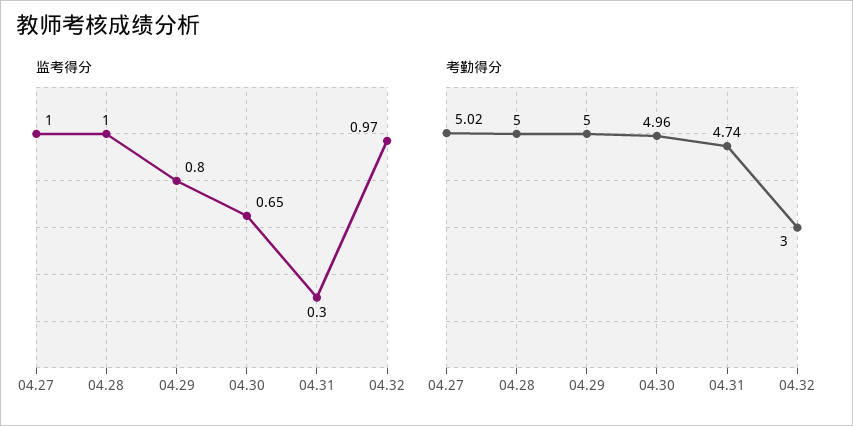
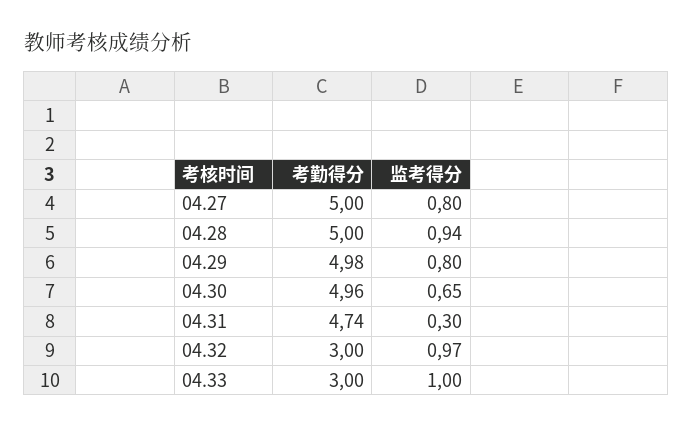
  {
    "监考得分": {
-     "04.27": 1,
+     "04.27": 0.8,
-     "04.28": 1,
+     "04.28": 0.94,
      "04.29": 0.8,
      "04.30": 0.65,
      "04.31": 0.3,
-     "04.32": 0.97
+     "04.32": 0.97,
+     "04.33": 1
    },
    "考勤得分": {
-     "04.27": 5.02,
+     "04.27": 5,
      "04.28": 5,
-     "04.29": 5,
+     "04.29": 4.98,
      "04.30": 4.96,
      "04.31": 4.74,
-     "04.32": 3
+     "04.32": 3,
+     "04.33": 3
    }
  }

